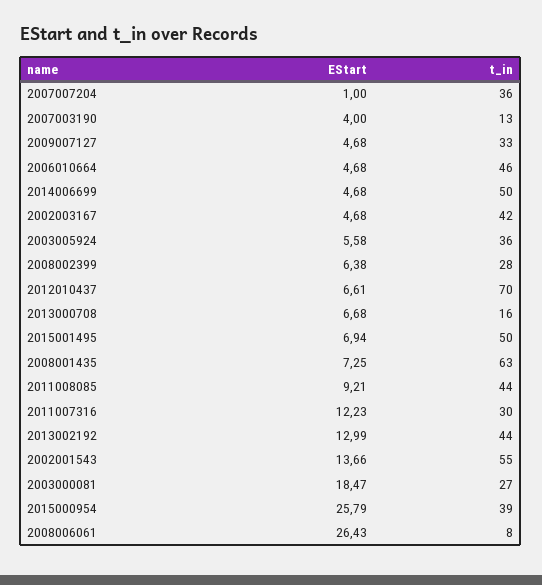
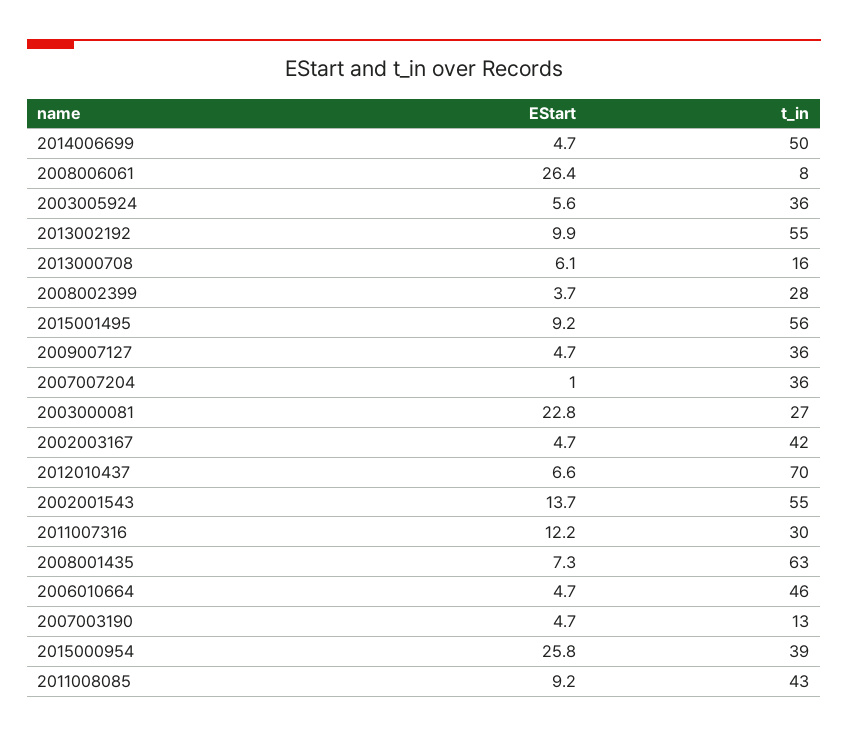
  {
    "EStart": {
      "2007007204": 1,
-     "2007003190": 4,
+     "2007003190": 4.7,
      "2009007127": 4.68,
      "2006010664": 4.68,
      "2014006699": 4.68,
      "2002003167": 4.68,
      "2003005924": 5.58,
-     "2008002399": 6.38,
+     "2008002399": 3.7,
      "2012010437": 6.61,
-     "2013000708": 6.68,
+     "2013000708": 6.1,
-     "2015001495": 6.94,
+     "2015001495": 9.2,
      "2008001435": 7.25,
      "2011008085": 9.21,
      "2011007316": 12.23,
-     "2013002192": 12.99,
+     "2013002192": 9.9,
      "2002001543": 13.66,
-     "2003000081": 18.47,
+     "2003000081": 22.8,
      "2015000954": 25.79,
      "2008006061": 26.43
    },
    "t_in": {
      "2007007204": 36,
      "2007003190": 13,
-     "2009007127": 33,
+     "2009007127": 36,
      "2006010664": 46,
      "2014006699": 50,
      "2002003167": 42,
      "2003005924": 36,
      "2008002399": 28,
      "2012010437": 70,
      "2013000708": 16,
-     "2015001495": 50,
+     "2015001495": 56,
      "2008001435": 63,
-     "2011008085": 44,
+     "2011008085": 43,
      "2011007316": 30,
-     "2013002192": 44,
+     "2013002192": 55,
      "2002001543": 55,
      "2003000081": 27,
      "2015000954": 39,
      "2008006061": 8
    }
  }

